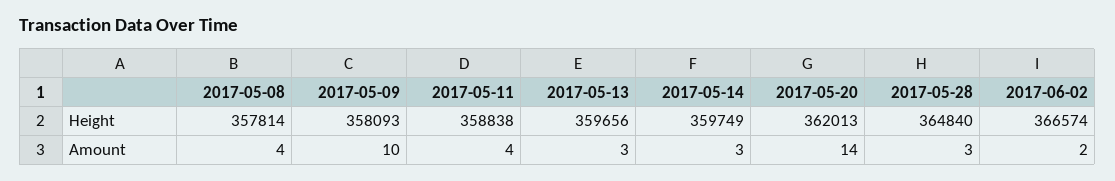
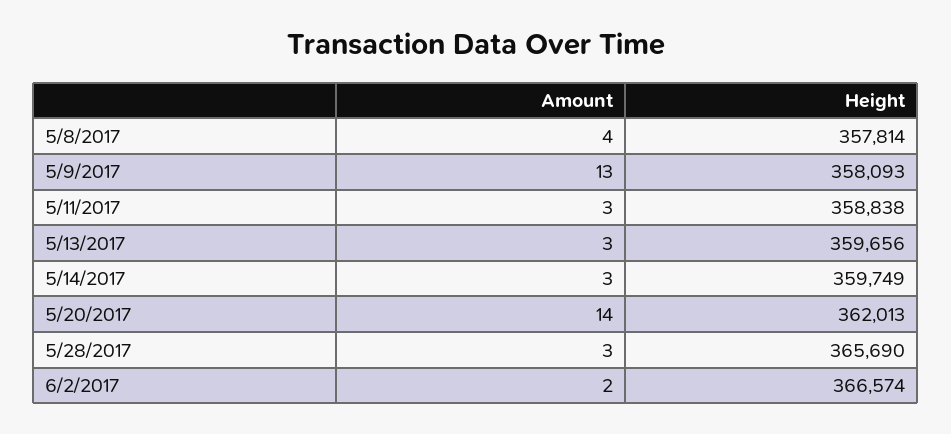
  {
    "2017-05-08": {
      "Height": 357814,
      "Amount": 4
    },
    "2017-05-09": {
      "Height": 358093,
-     "Amount": 10
+     "Amount": 13
    },
    "2017-05-11": {
      "Height": 358838,
-     "Amount": 4
+     "Amount": 3
    },
    "2017-05-13": {
      "Height": 359656,
      "Amount": 3
    },
    "2017-05-14": {
      "Height": 359749,
      "Amount": 3
    },
    "2017-05-20": {
      "Height": 362013,
      "Amount": 14
    },
    "2017-05-28": {
-     "Height": 364840,
+     "Height": 365690,
      "Amount": 3
    },
    "2017-06-02": {
      "Height": 366574,
      "Amount": 2
    }
  }

